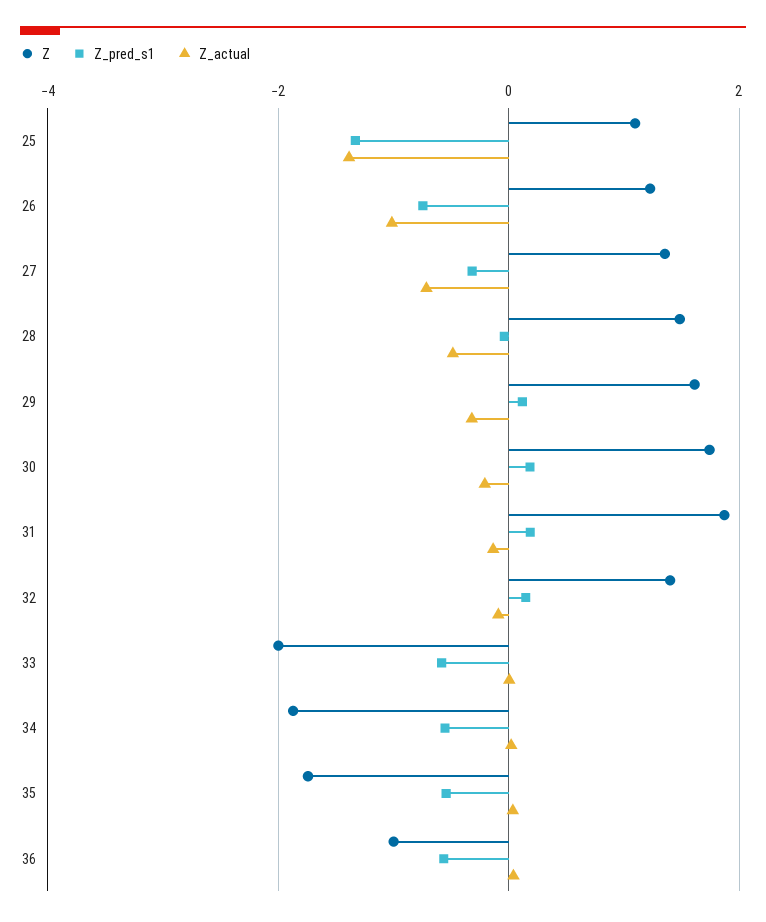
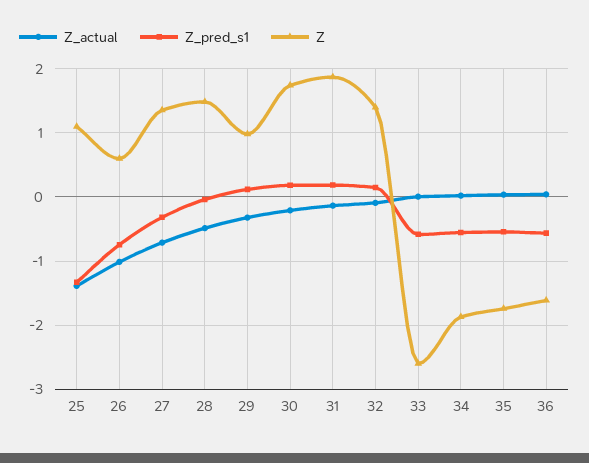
  {
    "Z": {
      "25": 1.1,
-     "26": 1.2,
+     "26": 0.6,
      "27": 1.4,
      "28": 1.5,
-     "29": 1.6,
+     "29": 1,
      "30": 1.7,
      "31": 1.9,
      "32": 1.4,
-     "33": -2,
+     "33": -2.6,
      "34": -1.9,
      "35": -1.7,
-     "36": -1
+     "36": -1.6
    },
    "Z_pred_s1": {
      "25": -1.3,
      "26": -0.7,
      "27": -0.3,
      "28": 0,
      "29": 0.1,
      "30": 0.2,
      "31": 0.2,
      "32": 0.1,
      "33": -0.6,
      "34": -0.6,
      "35": -0.5,
      "36": -0.6
    },
    "Z_actual": {
      "25": -1.4,
      "26": -1,
      "27": -0.7,
      "28": -0.5,
      "29": -0.3,
      "30": -0.2,
      "31": -0.1,
      "32": -0.1,
      "33": 0,
      "34": 0,
      "35": 0,
      "36": 0
    }
  }

